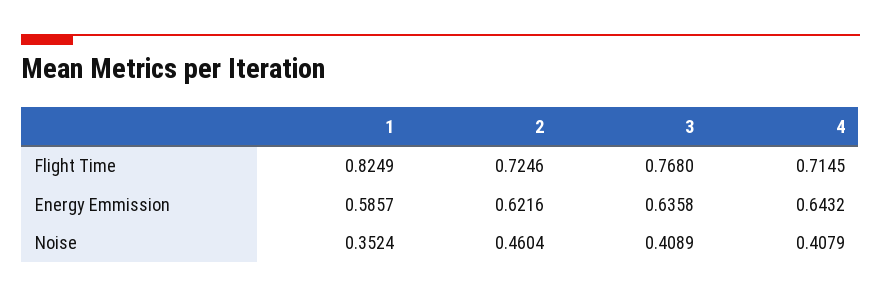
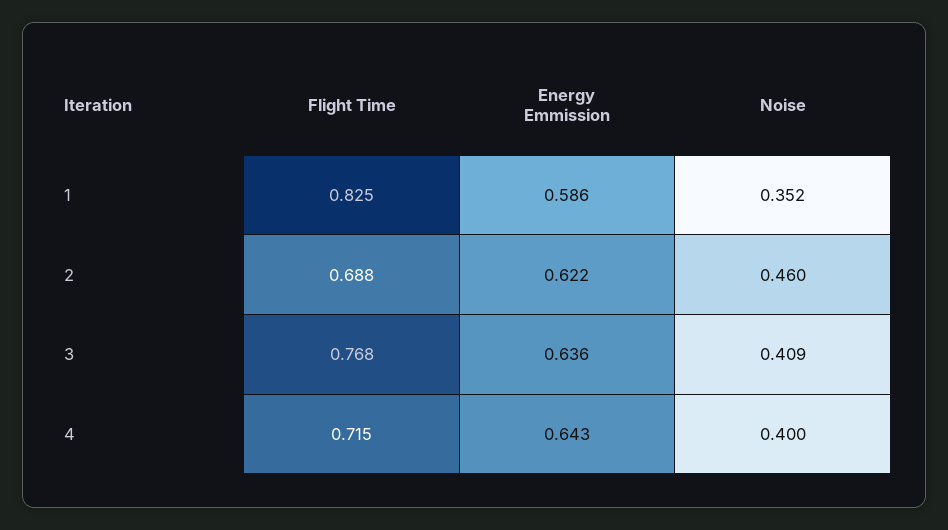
  {
    "1": {
      "Flight Time": 0.8249,
      "Energy Emmission": 0.5857,
      "Noise": 0.3524
    },
    "2": {
-     "Flight Time": 0.7246,
+     "Flight Time": 0.688,
      "Energy Emmission": 0.6216,
      "Noise": 0.4604
    },
    "3": {
      "Flight Time": 0.768,
      "Energy Emmission": 0.6358,
      "Noise": 0.4089
    },
    "4": {
      "Flight Time": 0.7145,
      "Energy Emmission": 0.6432,
-     "Noise": 0.4079
+     "Noise": 0.4
    }
  }

